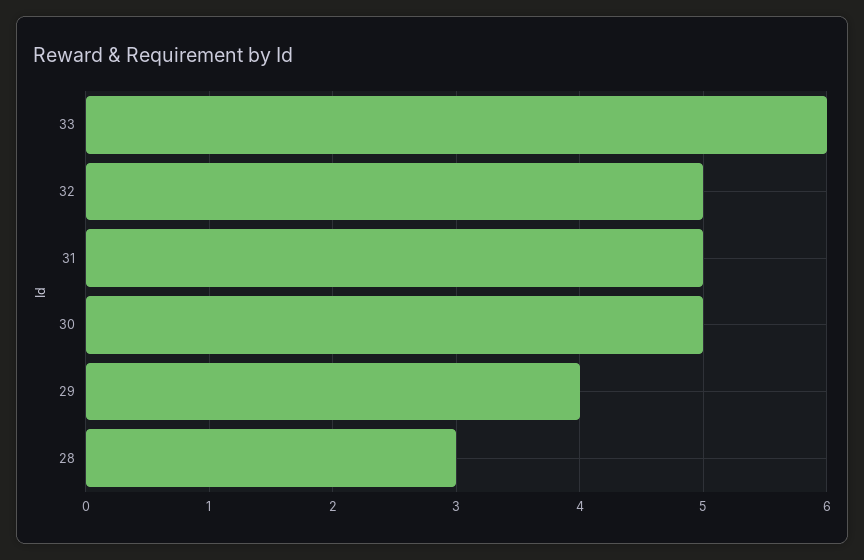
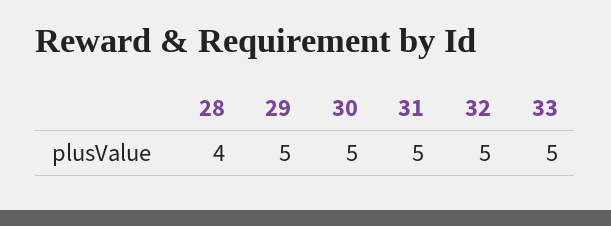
  {
-   "33": 6,
+   "33": 5,
    "32": 5,
    "31": 5,
    "30": 5,
-   "29": 4,
+   "29": 5,
-   "28": 3
+   "28": 4
  }

